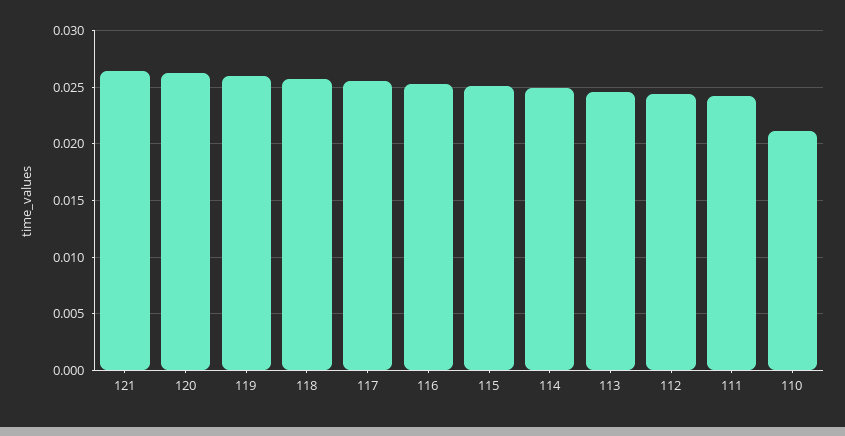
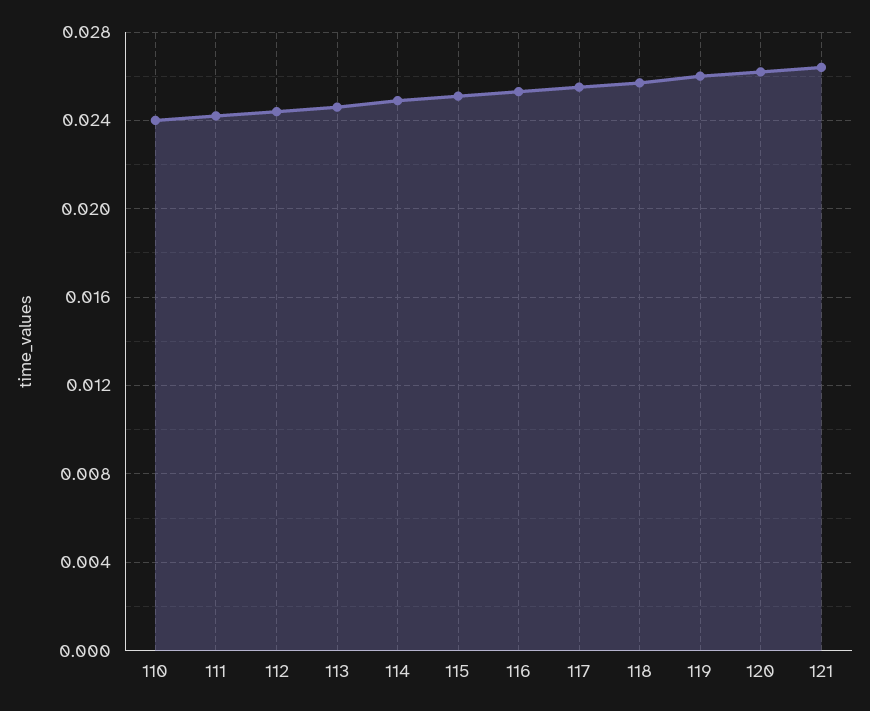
  {
    "121": 0.0265,
    "120": 0.026,
    "119": 0.026,
    "118": 0.0255,
    "117": 0.0255,
    "116": 0.0255,
    "115": 0.025,
    "114": 0.025,
    "113": 0.0245,
    "112": 0.0245,
    "111": 0.024,
-   "110": 0.021
+   "110": 0.024
  }

